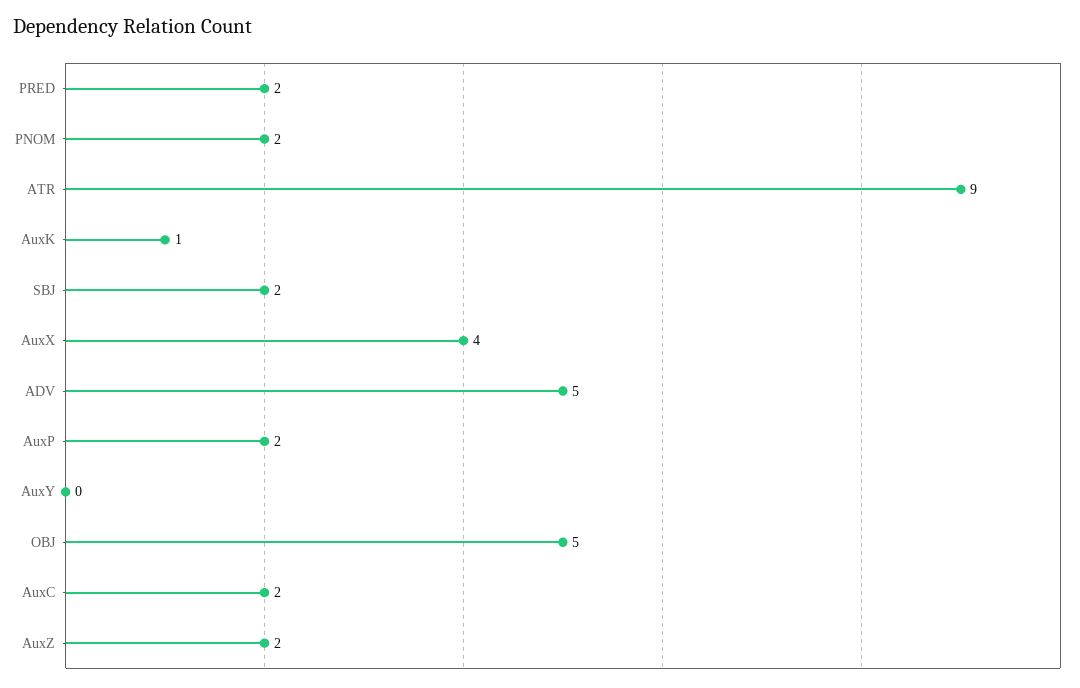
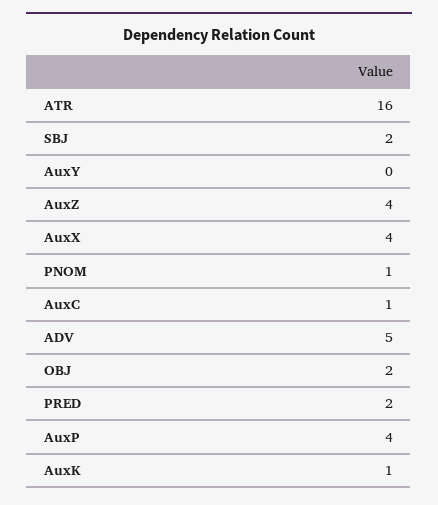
  {
    "PRED": 2,
-   "PNOM": 2,
+   "PNOM": 1,
-   "ATR": 9,
+   "ATR": 16,
    "AuxK": 1,
    "SBJ": 2,
    "AuxX": 4,
    "ADV": 5,
-   "AuxP": 2,
+   "AuxP": 4,
    "AuxY": 0,
-   "OBJ": 5,
+   "OBJ": 2,
-   "AuxC": 2,
+   "AuxC": 1,
-   "AuxZ": 2
+   "AuxZ": 4
  }

